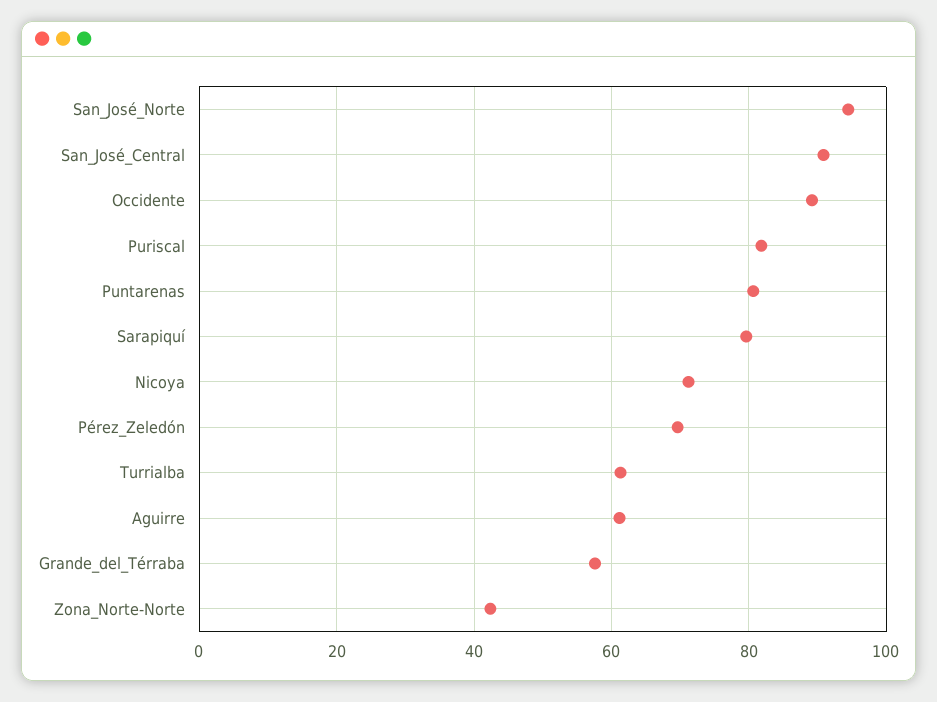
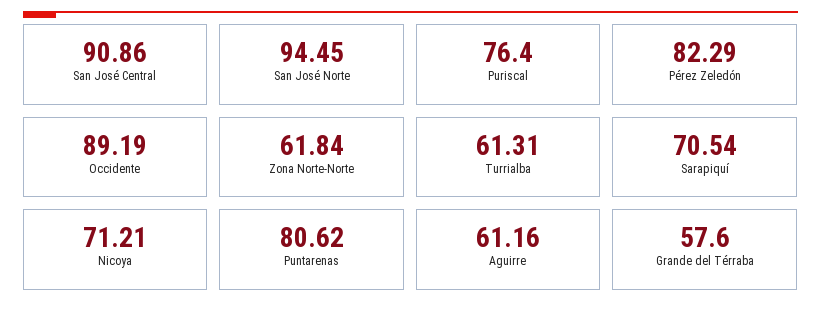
  {
    "San_José_Norte": 94.45,
    "San_José_Central": 90.86,
    "Occidente": 89.19,
-   "Puriscal": 82,
+   "Puriscal": 76.4,
    "Puntarenas": 80.62,
-   "Sarapiquí": 80,
+   "Sarapiquí": 70.54,
    "Nicoya": 71.21,
-   "Pérez_Zeledón": 70,
+   "Pérez_Zeledón": 82.29,
    "Turrialba": 61.31,
    "Aguirre": 61.16,
    "Grande_del_Térraba": 57.6,
-   "Zona_Norte-Norte": 42
+   "Zona_Norte-Norte": 61.84
  }

